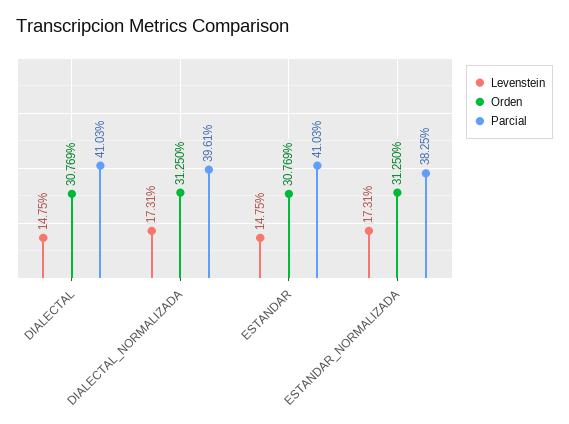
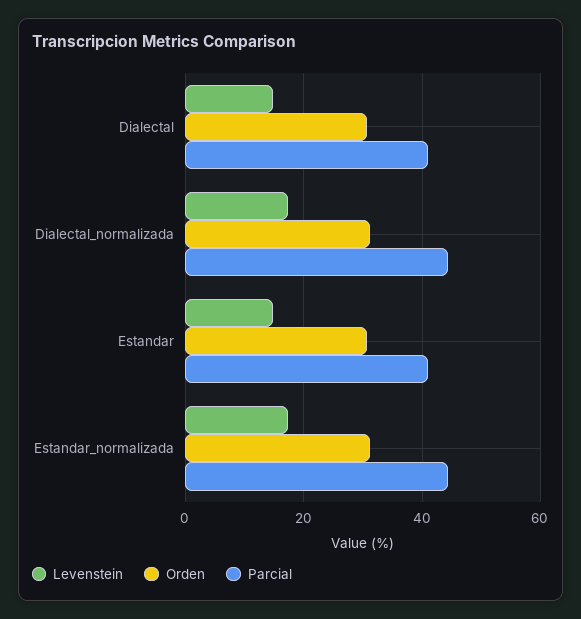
  {
    "Levenstein": {
      "DIALECTAL": 14.75,
      "DIALECTAL_NORMALIZADA": 17.31,
      "ESTANDAR": 14.75,
      "ESTANDAR_NORMALIZADA": 17.31
    },
    "Orden": {
      "DIALECTAL": 30.769,
      "DIALECTAL_NORMALIZADA": 31.25,
      "ESTANDAR": 30.769,
      "ESTANDAR_NORMALIZADA": 31.25
    },
    "Parcial": {
      "DIALECTAL": 41.03,
-     "DIALECTAL_NORMALIZADA": 39.61,
+     "DIALECTAL_NORMALIZADA": 44,
      "ESTANDAR": 41.03,
-     "ESTANDAR_NORMALIZADA": 38.25
+     "ESTANDAR_NORMALIZADA": 44
    }
  }

